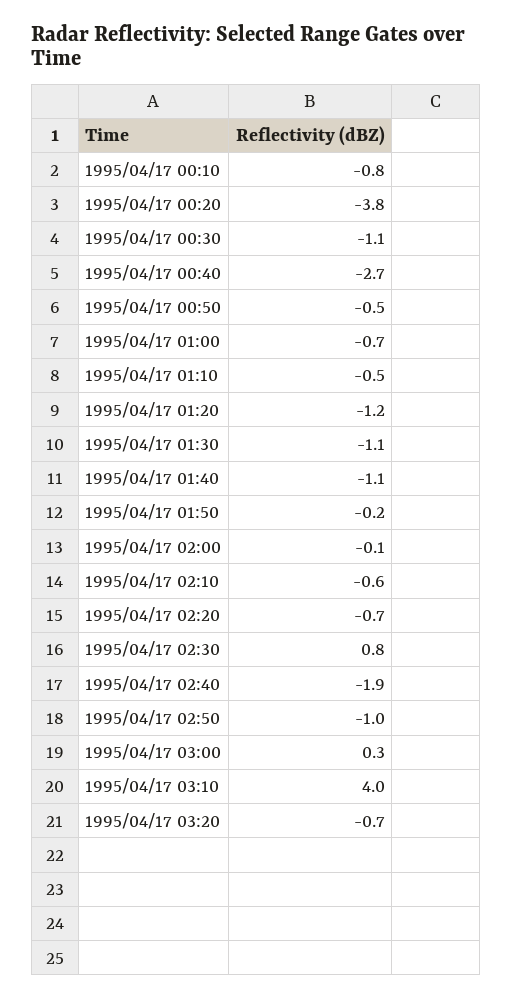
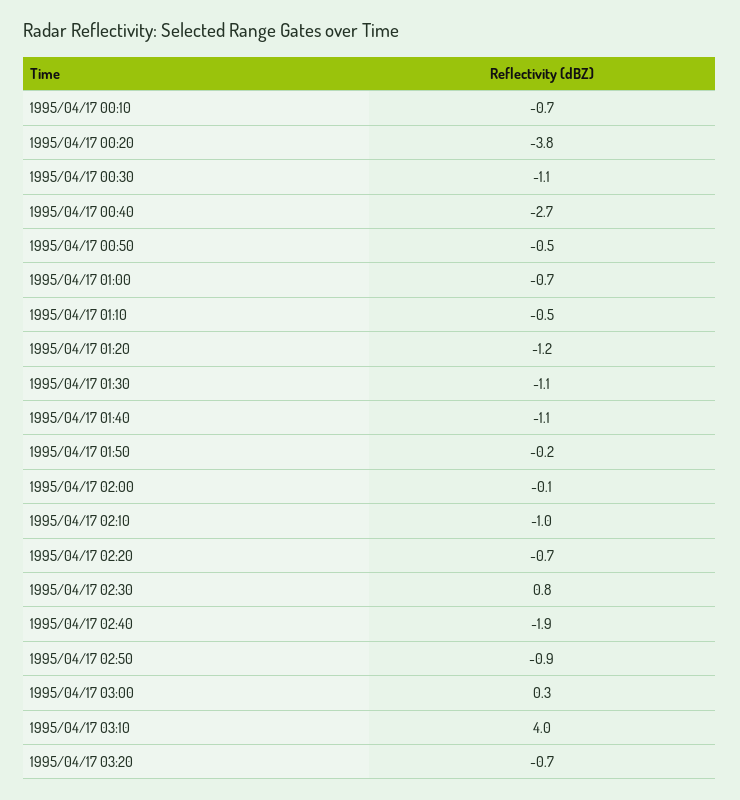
  {
-   "1995/04/17 00:10": -0.8,
+   "1995/04/17 00:10": -0.7,
    "1995/04/17 00:20": -3.8,
    "1995/04/17 00:30": -1.1,
    "1995/04/17 00:40": -2.7,
    "1995/04/17 00:50": -0.5,
    "1995/04/17 01:00": -0.7,
    "1995/04/17 01:10": -0.5,
    "1995/04/17 01:20": -1.2,
    "1995/04/17 01:30": -1.1,
    "1995/04/17 01:40": -1.1,
    "1995/04/17 01:50": -0.2,
    "1995/04/17 02:00": -0.1,
-   "1995/04/17 02:10": -0.6,
+   "1995/04/17 02:10": -1,
    "1995/04/17 02:20": -0.7,
    "1995/04/17 02:30": 0.8,
    "1995/04/17 02:40": -1.9,
-   "1995/04/17 02:50": -1,
+   "1995/04/17 02:50": -0.9,
    "1995/04/17 03:00": 0.3,
    "1995/04/17 03:10": 4,
    "1995/04/17 03:20": -0.7
  }

